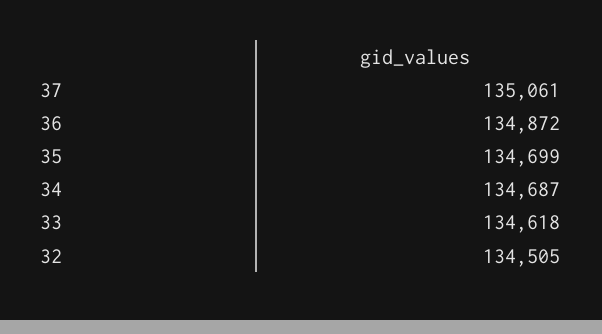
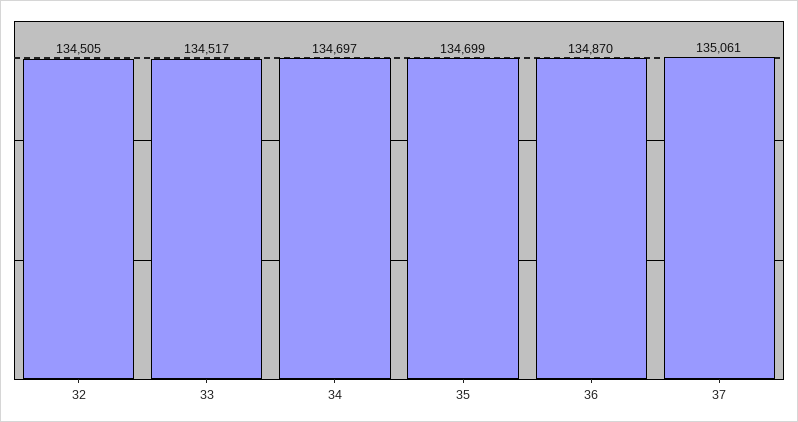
  {
    "37": 135061,
-   "36": 134872,
+   "36": 134870,
    "35": 134699,
-   "34": 134687,
+   "34": 134697,
-   "33": 134618,
+   "33": 134517,
    "32": 134505
  }

